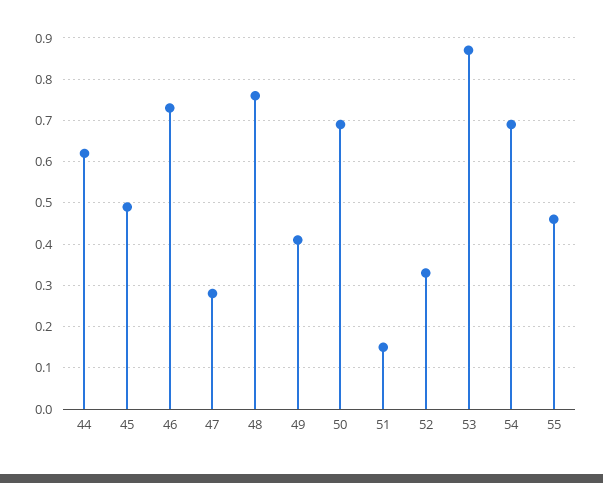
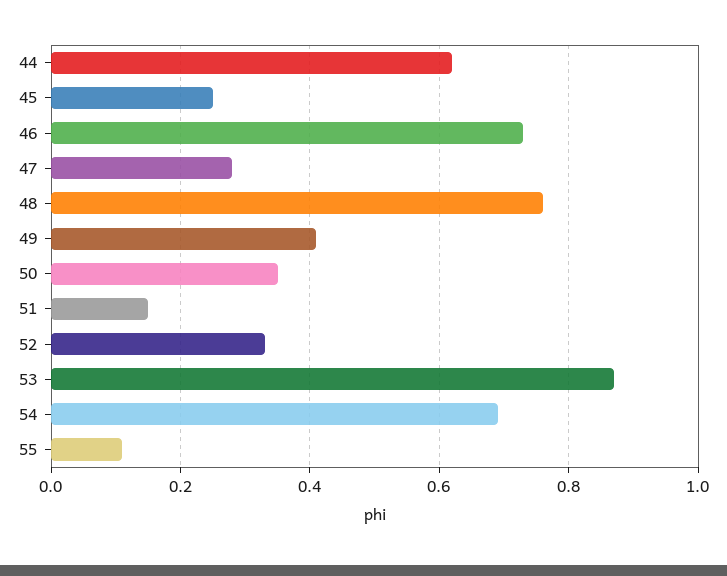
  {
    "44": 0.6,
-   "45": 0.5,
+   "45": 0.25,
    "46": 0.75,
    "47": 0.3,
    "48": 0.75,
    "49": 0.4,
-   "50": 0.7,
+   "50": 0.35,
    "51": 0.15,
    "52": 0.35,
    "53": 0.85,
    "54": 0.7,
-   "55": 0.45
+   "55": 0.1
  }

